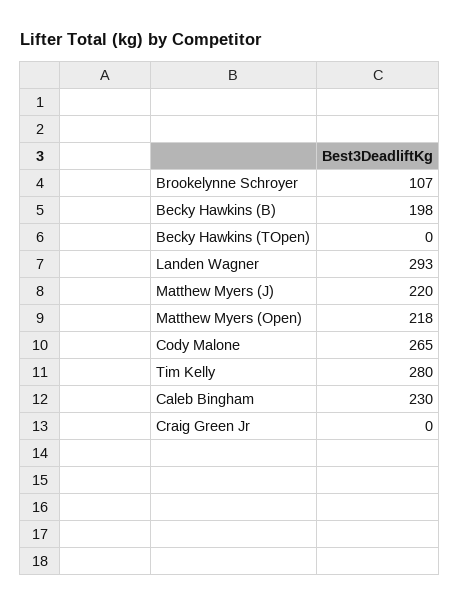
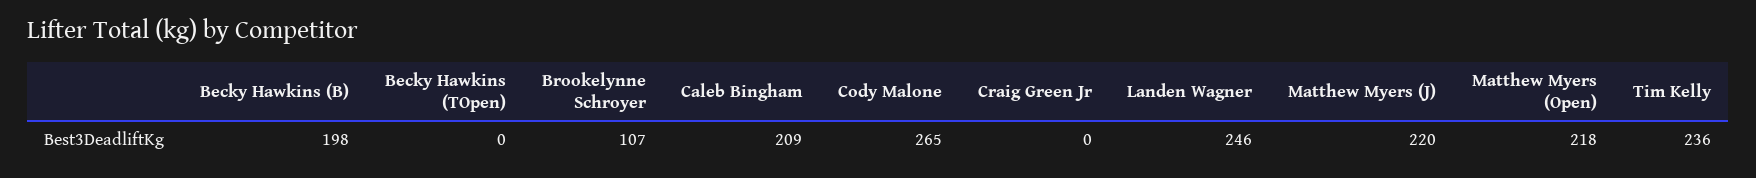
  {
    "Brookelynne Schroyer": 107,
    "Becky Hawkins (B)": 198,
    "Becky Hawkins (TOpen)": 0,
-   "Landen Wagner": 293,
+   "Landen Wagner": 246,
    "Matthew Myers (J)": 220,
    "Matthew Myers (Open)": 218,
    "Cody Malone": 265,
-   "Tim Kelly": 280,
+   "Tim Kelly": 236,
-   "Caleb Bingham": 230,
+   "Caleb Bingham": 209,
    "Craig Green Jr": 0
  }

